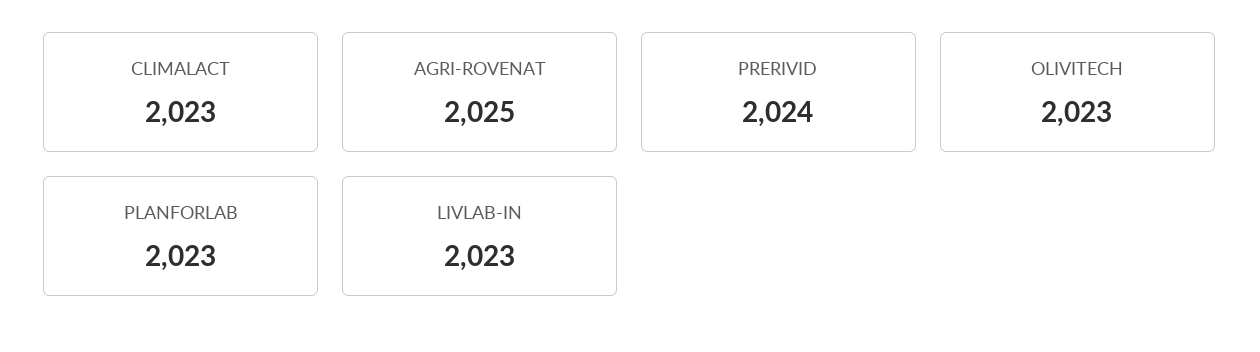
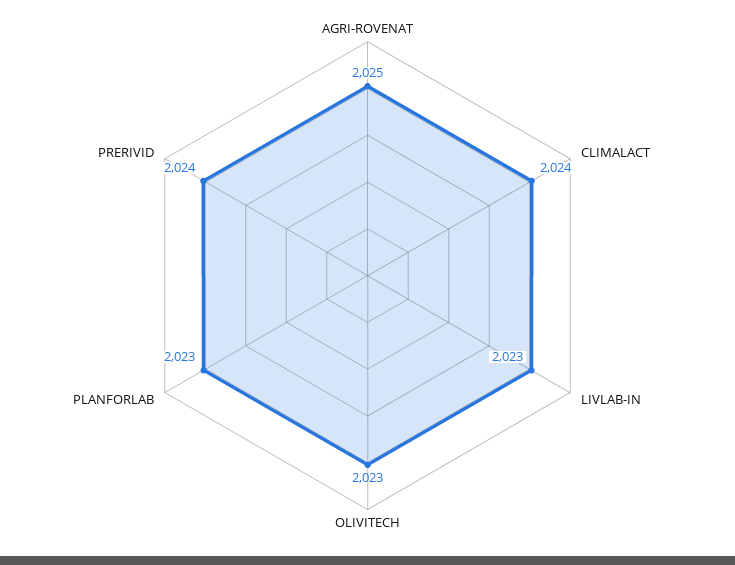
  {
-   "CLIMALACT": 2023,
+   "CLIMALACT": 2024,
    "AGRI-ROVENAT": 2025,
    "PRERIVID": 2024,
    "OLIVITECH": 2023,
    "PLANFORLAB": 2023,
    "LIVLAB-IN": 2023
  }

